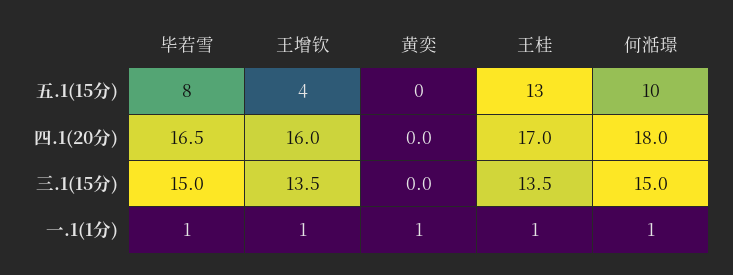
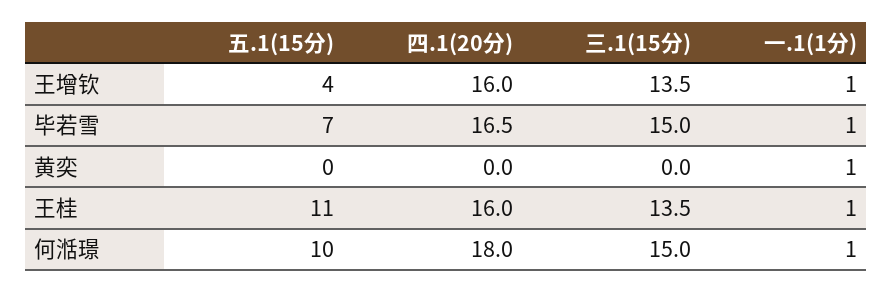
  {
    "毕若雪": {
-     "五.1(15分)": 8,
+     "五.1(15分)": 7,
      "四.1(20分)": 16.5,
      "三.1(15分)": 15,
      "一.1(1分)": 1
    },
    "王增钦": {
      "五.1(15分)": 4,
      "四.1(20分)": 16,
      "三.1(15分)": 13.5,
      "一.1(1分)": 1
    },
    "黄奕": {
      "五.1(15分)": 0,
      "四.1(20分)": 0,
      "三.1(15分)": 0,
      "一.1(1分)": 1
    },
    "王桂": {
-     "五.1(15分)": 13,
+     "五.1(15分)": 11,
-     "四.1(20分)": 17,
+     "四.1(20分)": 16,
      "三.1(15分)": 13.5,
      "一.1(1分)": 1
    },
    "何湉璟": {
      "五.1(15分)": 10,
      "四.1(20分)": 18,
      "三.1(15分)": 15,
      "一.1(1分)": 1
    }
  }

